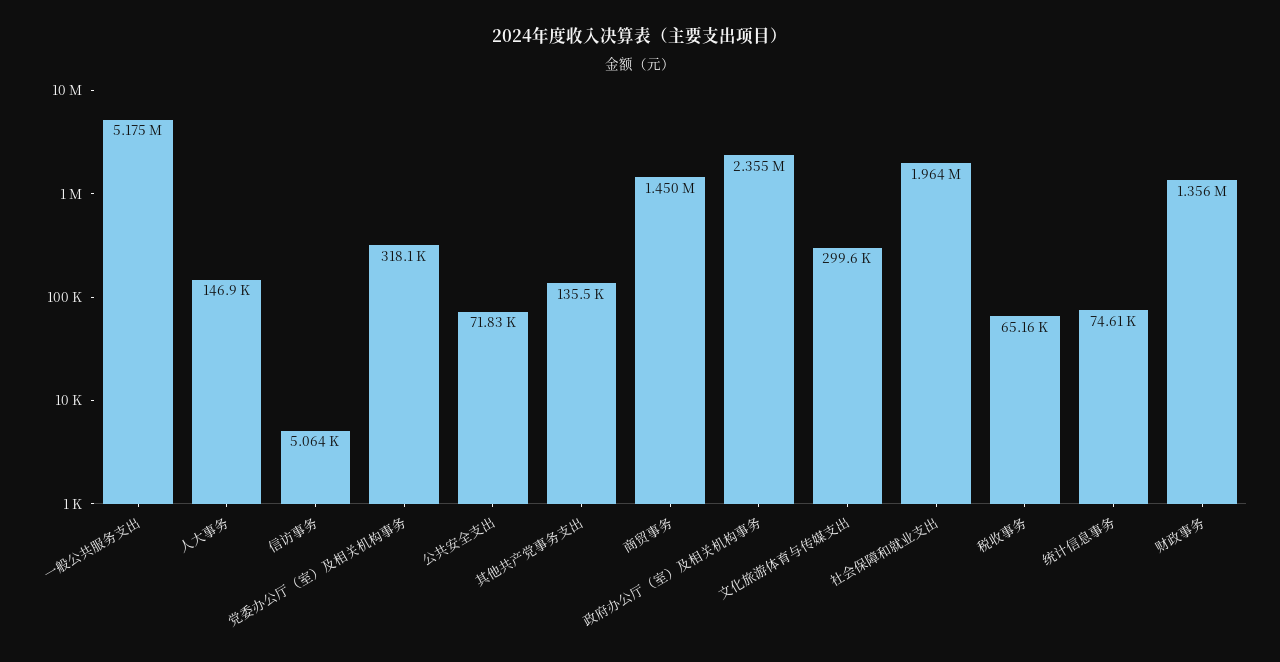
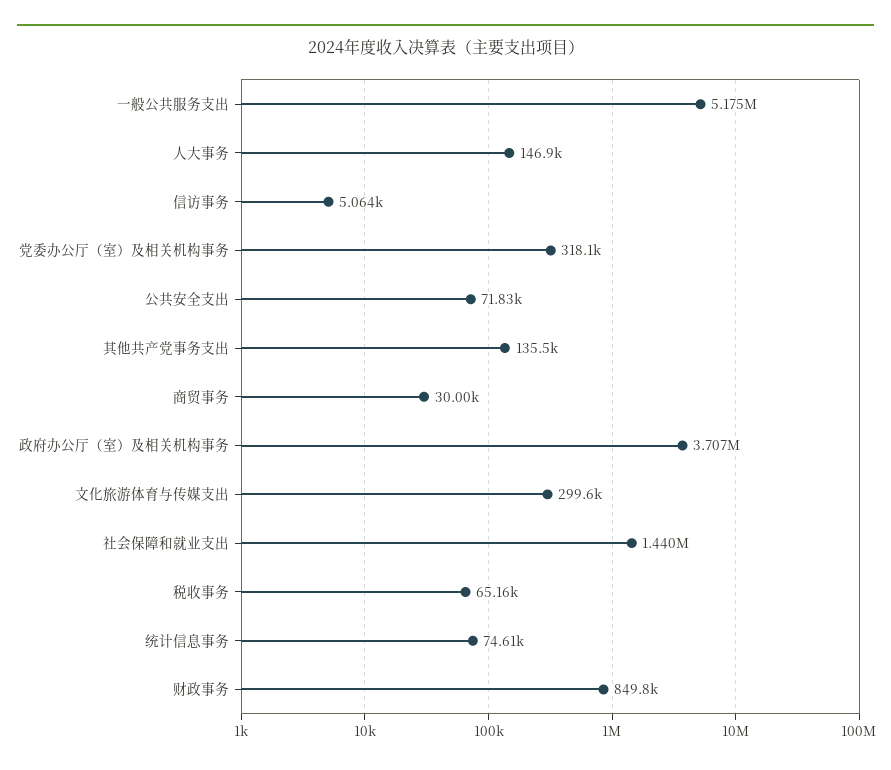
  {
    "一般公共服务支出": 5175000,
    "人大事务": 146900,
    "信访事务": 5064,
    "党委办公厅（室）及相关机构事务": 318100,
    "公共安全支出": 71830,
    "其他共产党事务支出": 135500,
-   "商贸事务": 1450000,
+   "商贸事务": 30000,
-   "政府办公厅（室）及相关机构事务": 2355000,
+   "政府办公厅（室）及相关机构事务": 3707000,
    "文化旅游体育与传媒支出": 299600,
-   "社会保障和就业支出": 1964000,
+   "社会保障和就业支出": 1440000,
    "税收事务": 65160,
    "统计信息事务": 74610,
-   "财政事务": 1356000
+   "财政事务": 849800
  }

